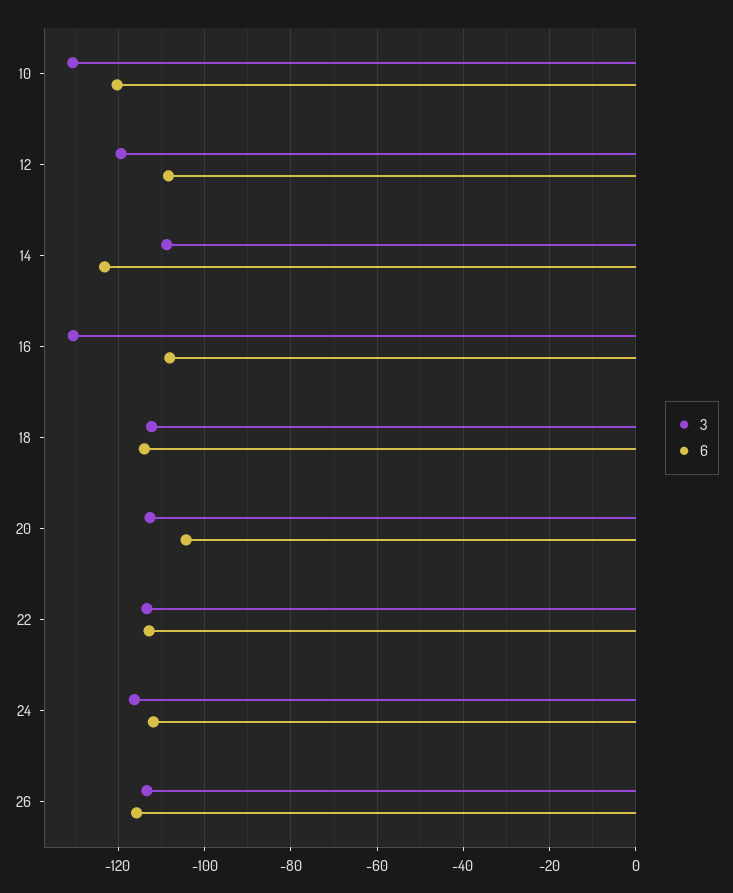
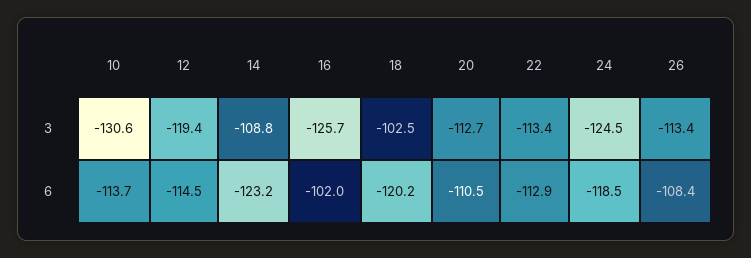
  {
    "3": {
      "10": -130.6,
      "12": -119.4,
      "14": -108.8,
-     "16": -130,
+     "16": -125.7,
-     "18": -112,
+     "18": -102.5,
      "20": -112.7,
      "22": -113.4,
-     "24": -116,
+     "24": -124.5,
      "26": -113.4
    },
    "6": {
-     "10": -120,
+     "10": -113.7,
-     "12": -108,
+     "12": -114.5,
      "14": -123.2,
-     "16": -108,
+     "16": -102,
-     "18": -114,
+     "18": -120.2,
-     "20": -104,
+     "20": -110.5,
      "22": -112.9,
-     "24": -112,
+     "24": -118.5,
-     "26": -116
+     "26": -108.4
    }
  }

